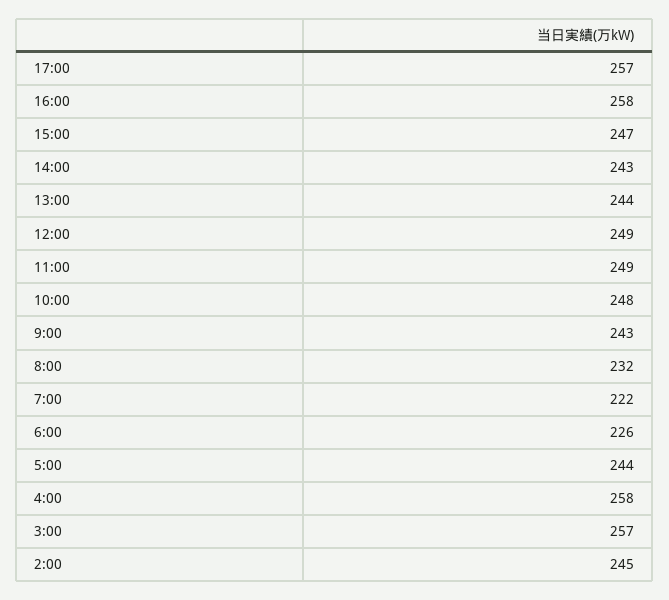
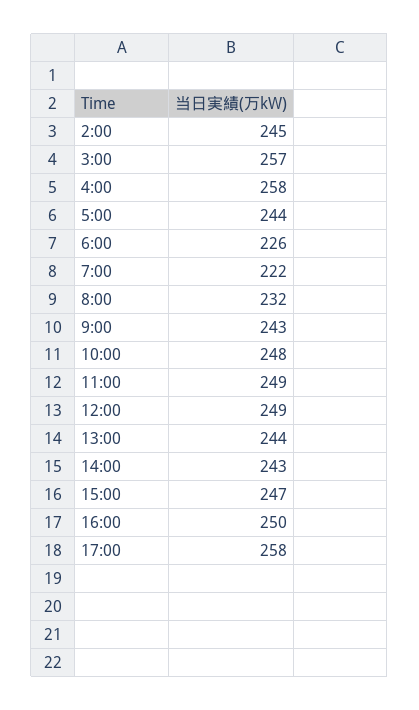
  {
-   "17:00": 257,
+   "17:00": 258,
-   "16:00": 258,
+   "16:00": 250,
    "15:00": 247,
    "14:00": 243,
    "13:00": 244,
    "12:00": 249,
    "11:00": 249,
    "10:00": 248,
    "9:00": 243,
    "8:00": 232,
    "7:00": 222,
    "6:00": 226,
    "5:00": 244,
    "4:00": 258,
    "3:00": 257,
    "2:00": 245
  }

